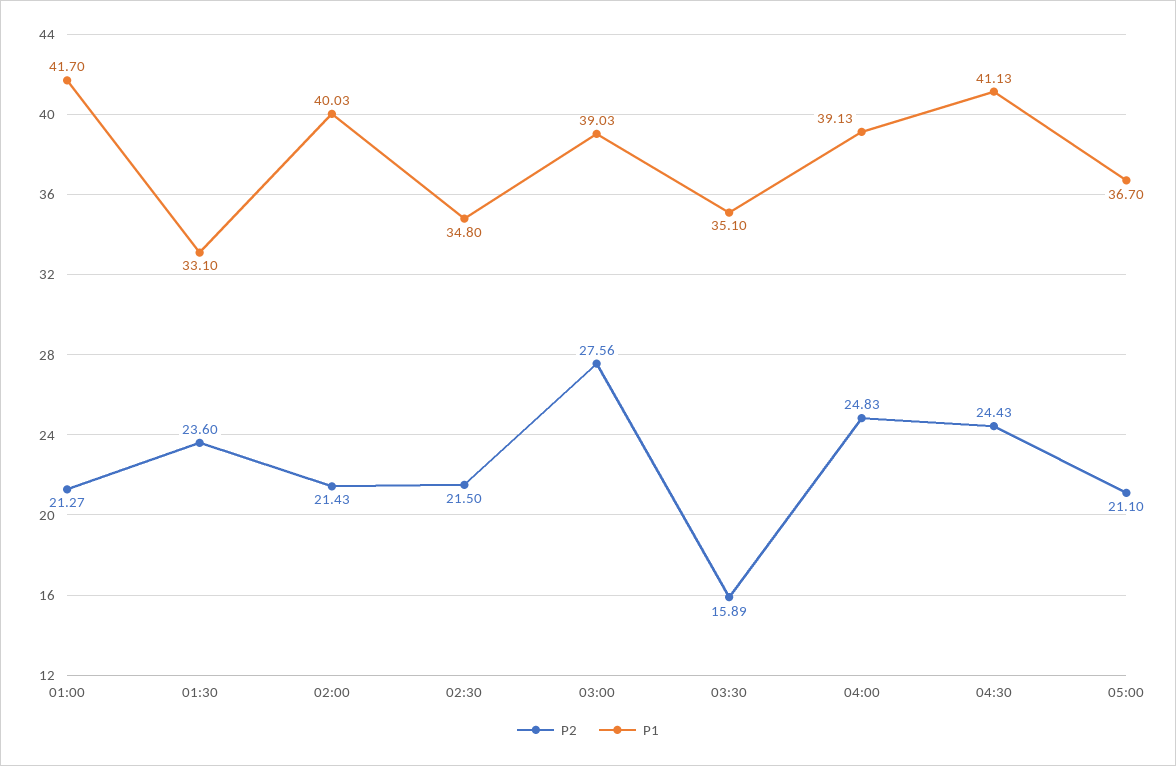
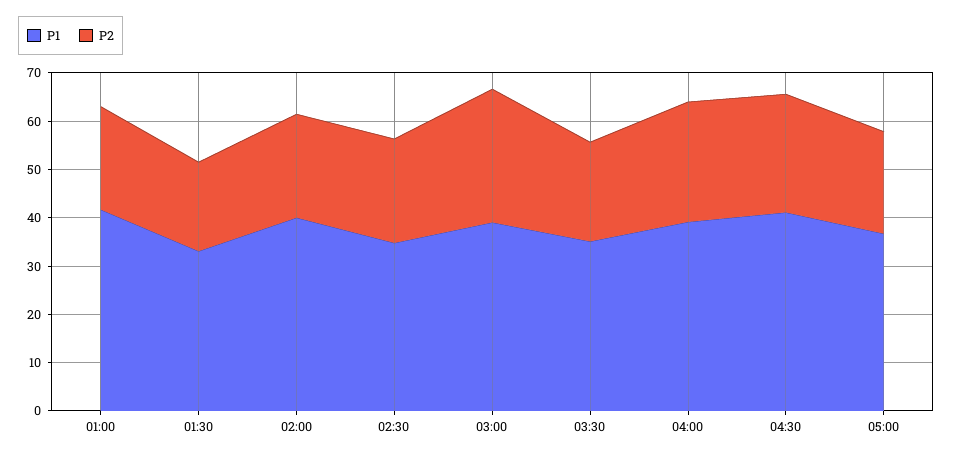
  {
    "P2": {
      "01:00": 21.27,
-     "01:30": 23.6,
+     "01:30": 18,
      "02:00": 21.43,
      "02:30": 21.5,
      "03:00": 27.56,
-     "03:30": 15.89,
+     "03:30": 20,
      "04:00": 24.83,
      "04:30": 24.43,
      "05:00": 21.1
    },
    "P1": {
      "01:00": 41.7,
      "01:30": 33.1,
      "02:00": 40.03,
      "02:30": 34.8,
      "03:00": 39.03,
      "03:30": 35.1,
      "04:00": 39.13,
      "04:30": 41.13,
      "05:00": 36.7
    }
  }

